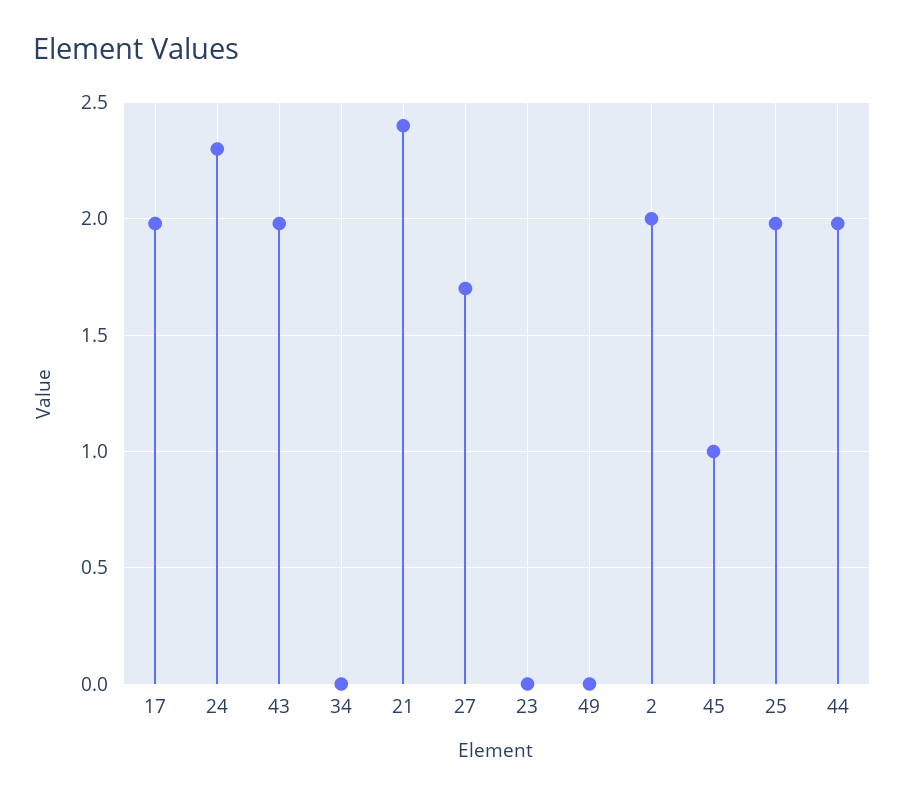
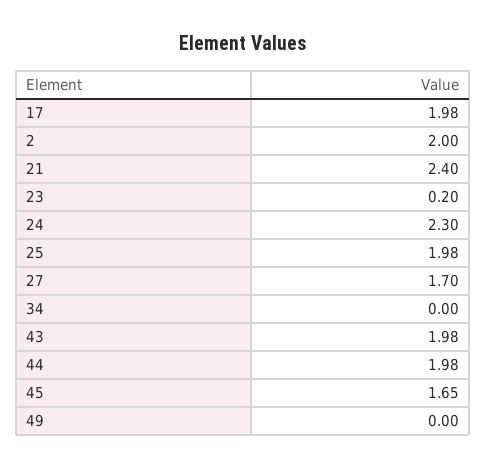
  {
    "17": 1.98,
    "24": 2.3,
    "43": 1.98,
    "34": 0,
    "21": 2.4,
    "27": 1.7,
-   "23": 0,
+   "23": 0.2,
    "49": 0,
    "2": 2,
-   "45": 1,
+   "45": 1.65,
    "25": 1.98,
    "44": 1.98
  }

